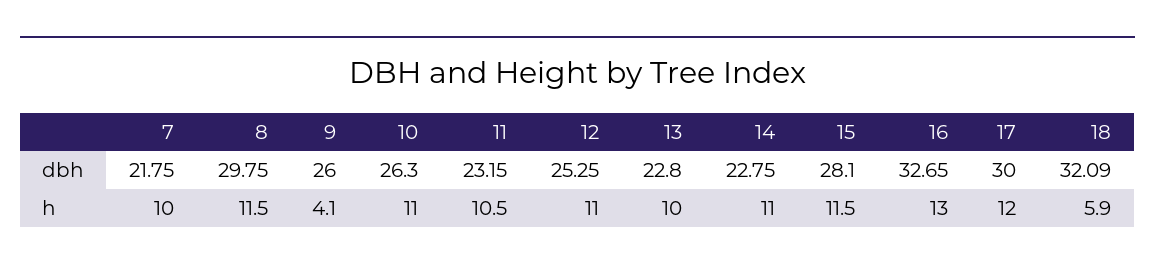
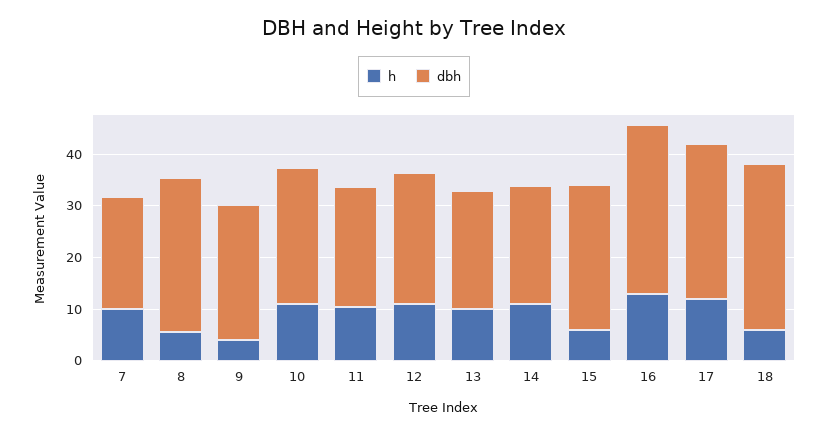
  {
    "dbh": {
      "7": 21.75,
      "8": 29.75,
      "9": 26,
      "10": 26.3,
      "11": 23.15,
      "12": 25.25,
      "13": 22.8,
      "14": 22.75,
      "15": 28.1,
      "16": 32.65,
      "17": 30,
      "18": 32.09
    },
    "h": {
      "7": 10,
-     "8": 11.5,
+     "8": 6,
      "9": 4.1,
      "10": 11,
      "11": 10.5,
      "12": 11,
      "13": 10,
      "14": 11,
-     "15": 11.5,
+     "15": 6,
      "16": 13,
      "17": 12,
      "18": 5.9
    }
  }

